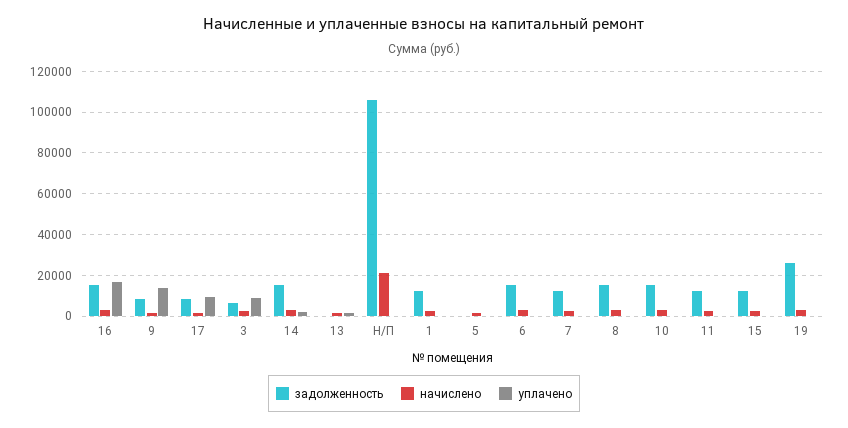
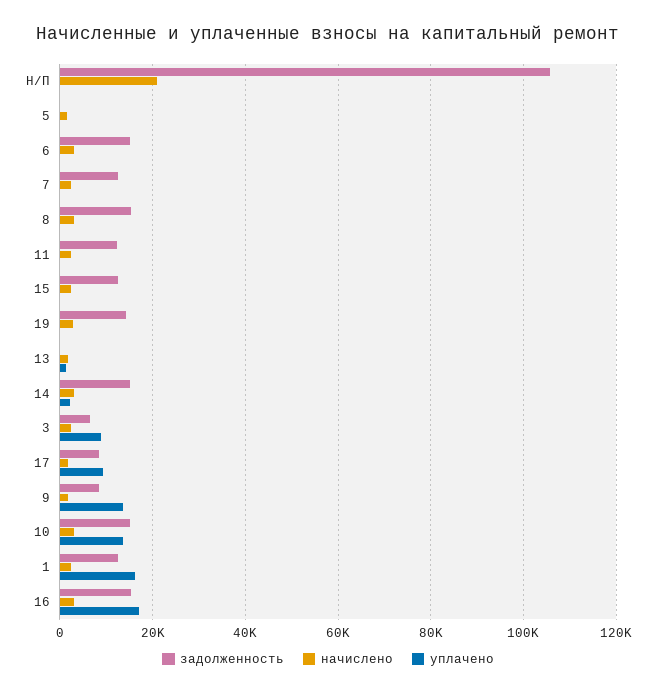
  {
    "задолженность": {
      "16": 16000,
      "9": 8000,
      "17": 8000,
      "3": 6000,
      "14": 16000,
      "13": 0,
      "Н/П": 106000,
      "1": 12000,
      "5": 0,
      "6": 16000,
      "7": 12000,
      "8": 16000,
      "10": 16000,
      "11": 12000,
      "15": 12000,
-     "19": 25000
+     "19": 14000
    },
    "начислено": {
      "16": 4000,
      "9": 2000,
      "17": 2000,
      "3": 2000,
      "14": 4000,
      "13": 2000,
      "Н/П": 22000,
      "1": 2000,
      "5": 2000,
      "6": 4000,
      "7": 2000,
      "8": 4000,
      "10": 4000,
      "11": 2000,
      "15": 2000,
      "19": 2000
    },
    "уплачено": {
      "16": 16000,
      "9": 14000,
      "17": 10000,
      "3": 8000,
      "14": 2000,
      "13": 2000,
      "Н/П": 0,
-     "1": 0,
+     "1": 16000,
      "5": 0,
      "6": 0,
      "7": 0,
      "8": 0,
-     "10": 0,
+     "10": 14000,
      "11": 0,
      "15": 0,
      "19": 0
    }
  }

